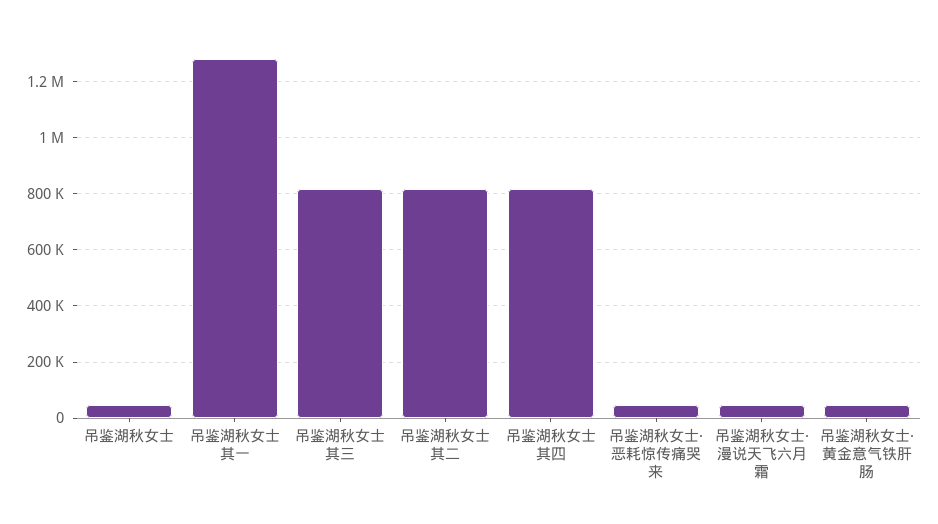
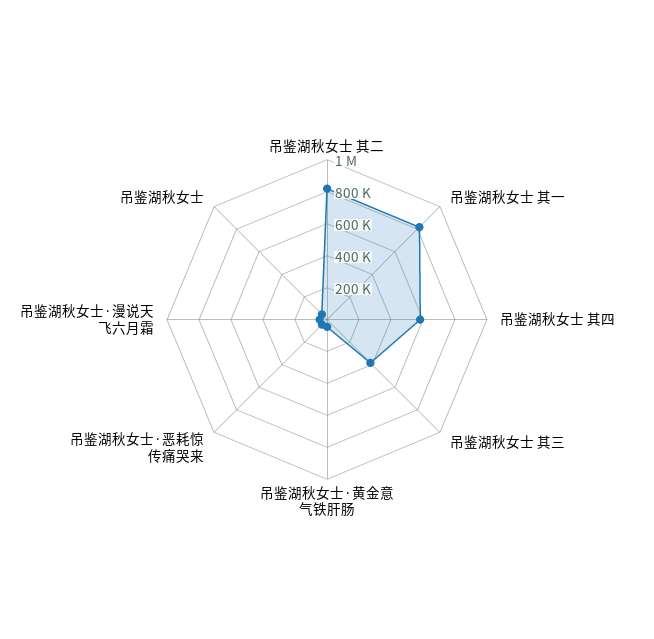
  {
    "吊鉴湖秋女士": 50000,
-   "吊鉴湖秋女士 其一": 1275000,
+   "吊鉴湖秋女士 其一": 800000,
-   "吊鉴湖秋女士 其三": 825000,
+   "吊鉴湖秋女士 其三": 400000,
    "吊鉴湖秋女士 其二": 825000,
-   "吊鉴湖秋女士 其四": 825000,
+   "吊鉴湖秋女士 其四": 600000,
    "吊鉴湖秋女士·恶耗惊传痛哭来": 50000,
    "吊鉴湖秋女士·漫说天飞六月霜": 50000,
    "吊鉴湖秋女士·黄金意气铁肝肠": 50000
  }

